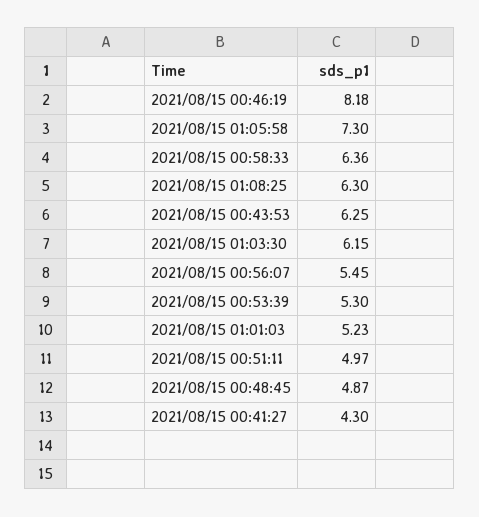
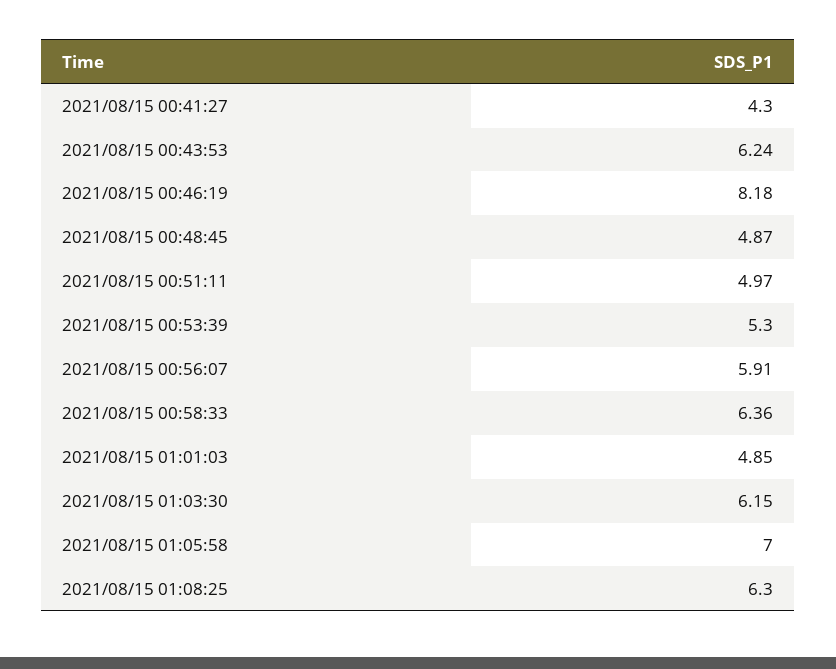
  {
    "2021/08/15 00:46:19": 8.18,
-   "2021/08/15 01:05:58": 7.3,
+   "2021/08/15 01:05:58": 7,
    "2021/08/15 00:58:33": 6.36,
    "2021/08/15 01:08:25": 6.3,
-   "2021/08/15 00:43:53": 6.25,
+   "2021/08/15 00:43:53": 6.24,
    "2021/08/15 01:03:30": 6.15,
-   "2021/08/15 00:56:07": 5.45,
+   "2021/08/15 00:56:07": 5.91,
    "2021/08/15 00:53:39": 5.3,
-   "2021/08/15 01:01:03": 5.23,
+   "2021/08/15 01:01:03": 4.85,
    "2021/08/15 00:51:11": 4.97,
    "2021/08/15 00:48:45": 4.87,
    "2021/08/15 00:41:27": 4.3
  }

